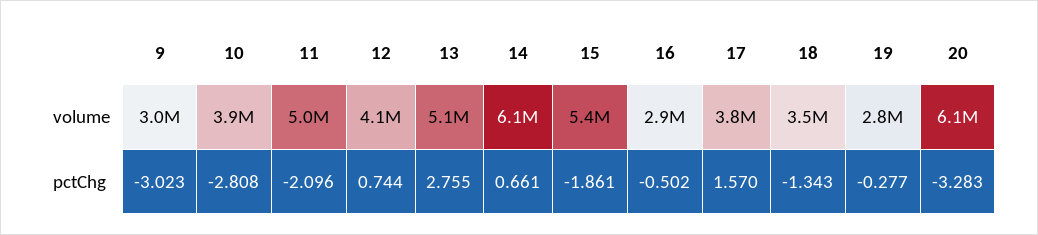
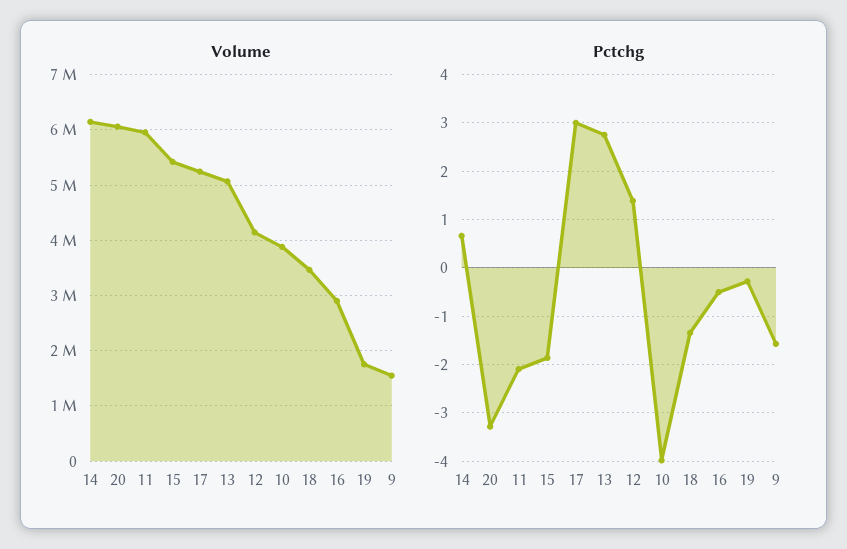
  {
    "volume": {
-     "9": 3000000,
+     "9": 1600000,
      "10": 3900000,
-     "11": 5000000,
+     "11": 6000000,
      "12": 4100000,
      "13": 5100000,
      "14": 6100000,
      "15": 5400000,
      "16": 2900000,
-     "17": 3800000,
+     "17": 5200000,
      "18": 3500000,
-     "19": 2800000,
+     "19": 1800000,
      "20": 6100000
    },
    "pctChg": {
-     "9": -3.023,
+     "9": -1.6,
-     "10": -2.808,
+     "10": -4,
      "11": -2.096,
-     "12": 0.744,
+     "12": 1.4,
      "13": 2.755,
      "14": 0.661,
      "15": -1.861,
      "16": -0.502,
-     "17": 1.57,
+     "17": 3,
      "18": -1.343,
      "19": -0.277,
      "20": -3.283
    }
  }

